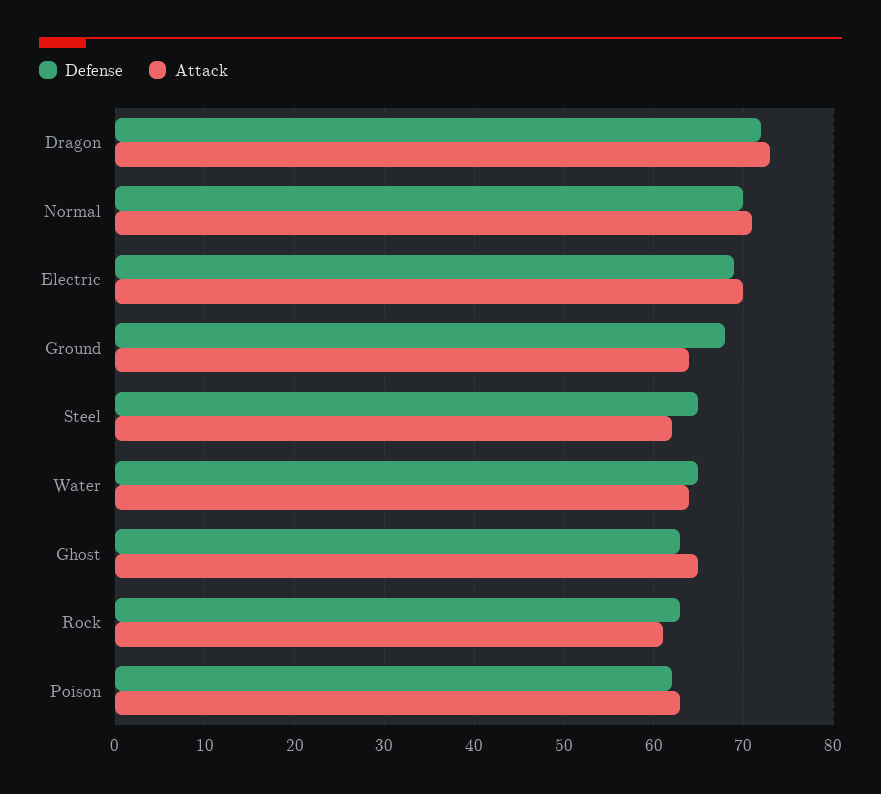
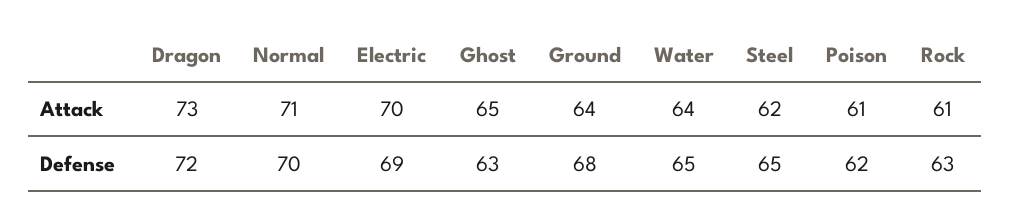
  {
    "Defense": {
      "Dragon": 72,
      "Normal": 70,
      "Electric": 69,
      "Ground": 68,
      "Steel": 65,
      "Water": 65,
      "Ghost": 63,
      "Rock": 63,
      "Poison": 62
    },
    "Attack": {
      "Dragon": 73,
      "Normal": 71,
      "Electric": 70,
      "Ground": 64,
      "Steel": 62,
      "Water": 64,
      "Ghost": 65,
      "Rock": 61,
-     "Poison": 63
+     "Poison": 61
    }
  }

